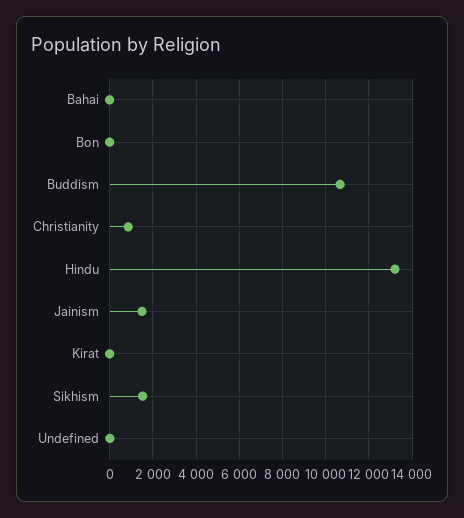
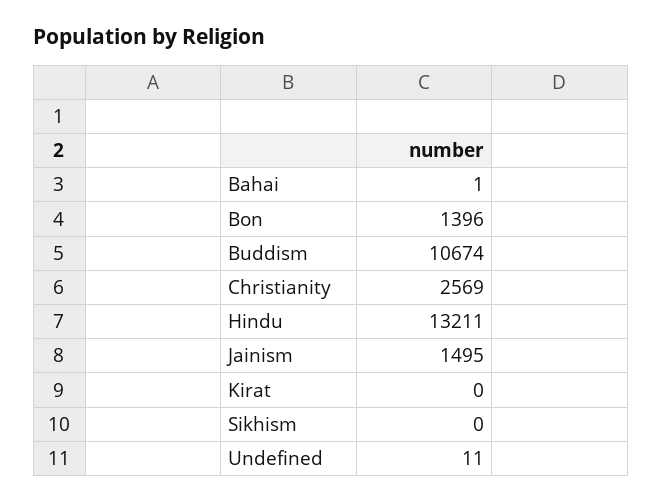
  {
    "Bahai": 1,
-   "Bon": 0,
+   "Bon": 1396,
    "Buddism": 10674,
-   "Christianity": 1000,
+   "Christianity": 2569,
    "Hindu": 13211,
    "Jainism": 1495,
    "Kirat": 0,
-   "Sikhism": 1500,
+   "Sikhism": 0,
    "Undefined": 11
  }

